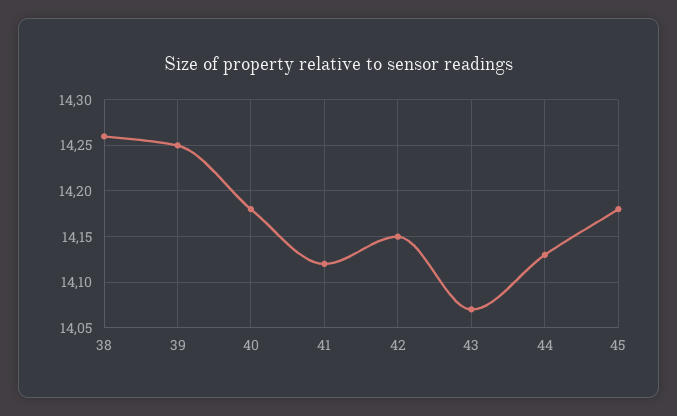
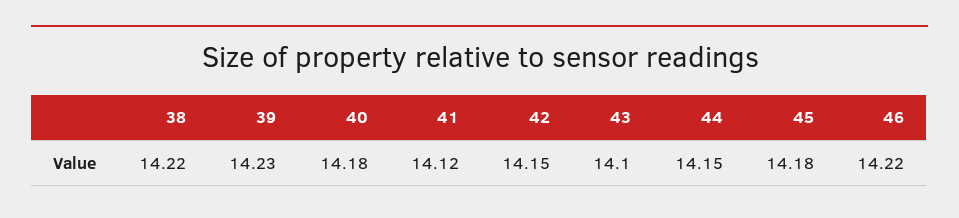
  {
-   "38": 14.26,
+   "38": 14.22,
-   "39": 14.25,
+   "39": 14.23,
    "40": 14.18,
    "41": 14.12,
    "42": 14.15,
-   "43": 14.07,
+   "43": 14.1,
-   "44": 14.13,
+   "44": 14.15,
-   "45": 14.18
+   "45": 14.18,
+   "46": 14.22
  }

